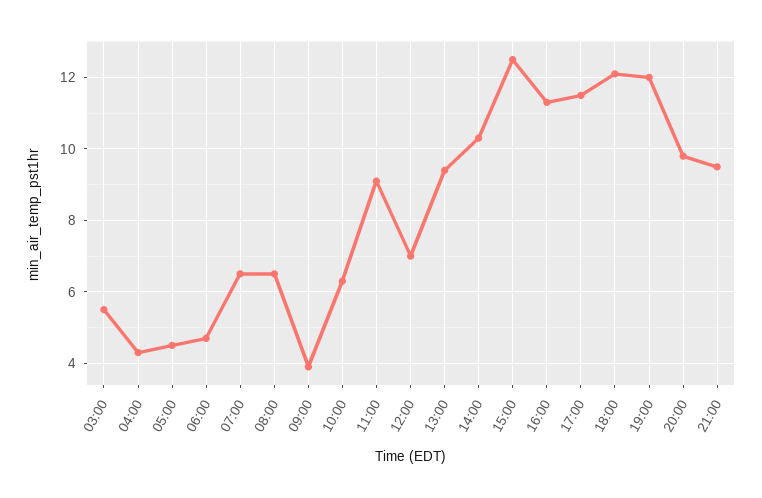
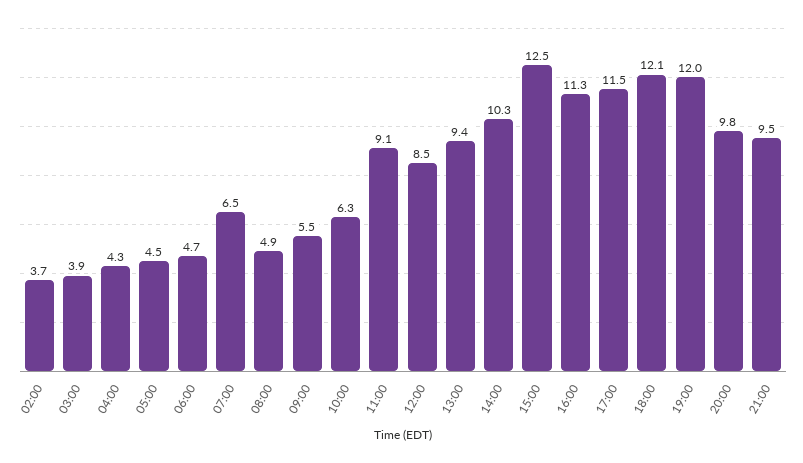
  {
-   "03:00": 5.5,
+   "03:00": 3.9,
    "04:00": 4.3,
    "05:00": 4.5,
    "06:00": 4.7,
    "07:00": 6.5,
-   "08:00": 6.5,
+   "08:00": 4.9,
-   "09:00": 4,
+   "09:00": 5.5,
    "10:00": 6.3,
    "11:00": 9.1,
-   "12:00": 7,
+   "12:00": 8.5,
    "13:00": 9.4,
    "14:00": 10.3,
    "15:00": 12.5,
    "16:00": 11.3,
    "17:00": 11.5,
    "18:00": 12.1,
    "19:00": 12,
    "20:00": 9.8,
-   "21:00": 9.5
+   "21:00": 9.5,
+   "02:00": 3.7
  }

